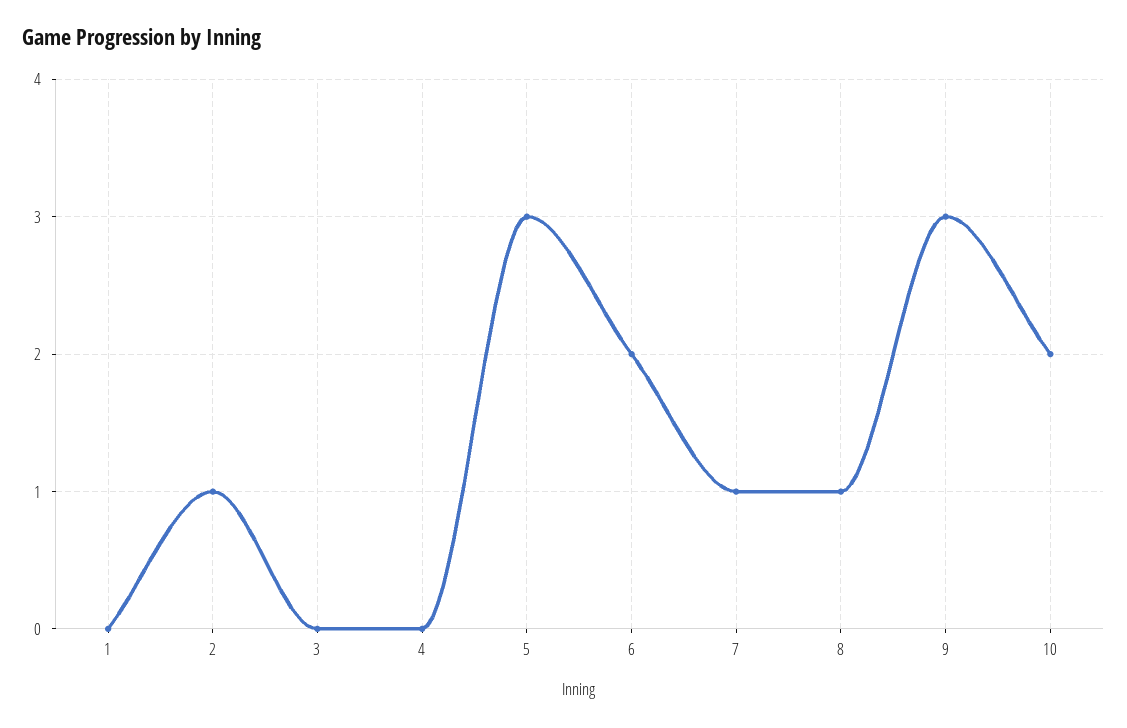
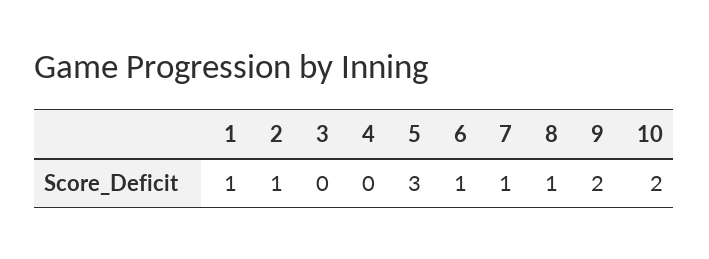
  {
-   "1": 0,
+   "1": 1,
    "2": 1,
    "3": 0,
    "4": 0,
    "5": 3,
-   "6": 2,
+   "6": 1,
    "7": 1,
    "8": 1,
-   "9": 3,
+   "9": 2,
    "10": 2
  }

